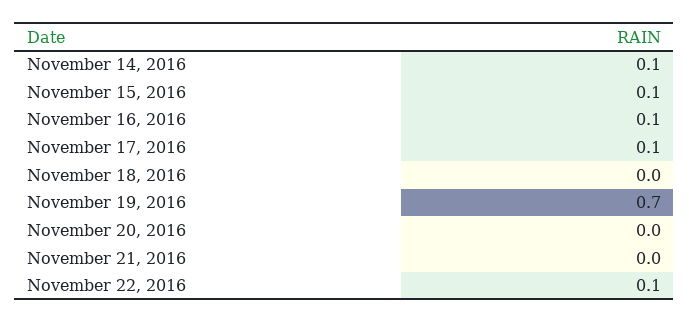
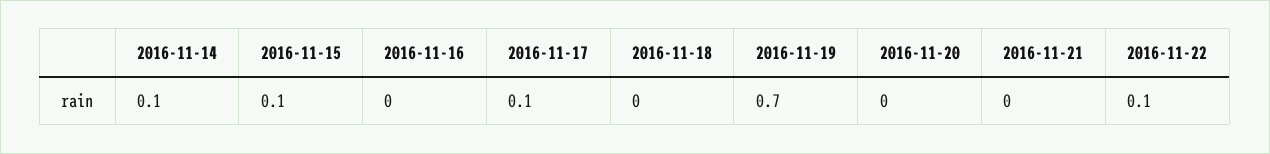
  {
    "November 14, 2016": 0.1,
    "November 15, 2016": 0.1,
-   "November 16, 2016": 0.1,
+   "November 16, 2016": 0,
    "November 17, 2016": 0.1,
    "November 18, 2016": 0,
    "November 19, 2016": 0.7,
    "November 20, 2016": 0,
    "November 21, 2016": 0,
    "November 22, 2016": 0.1
  }

